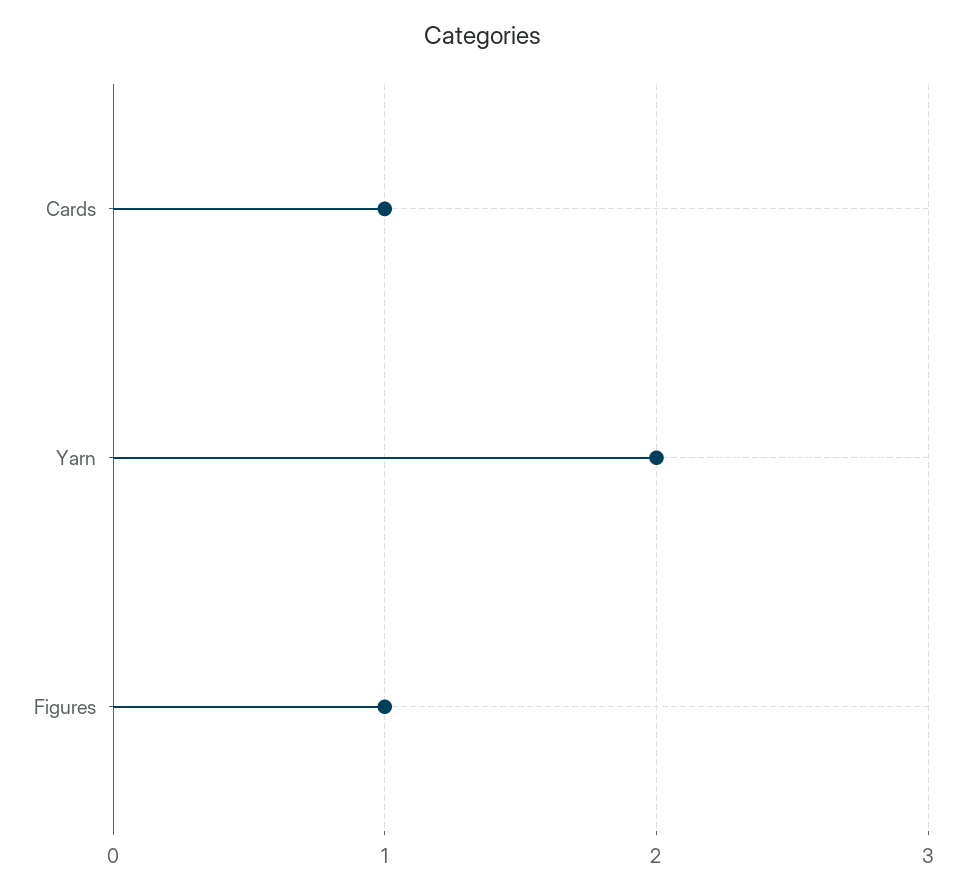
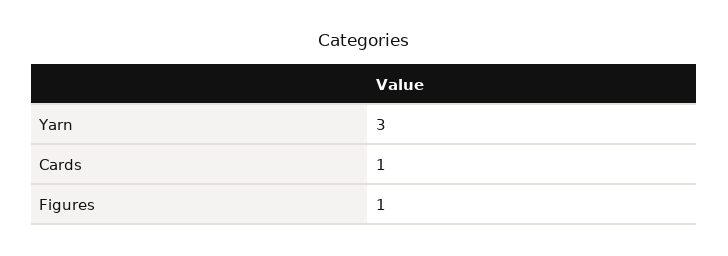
  {
    "Cards": 1,
-   "Yarn": 2,
+   "Yarn": 3,
    "Figures": 1
  }

